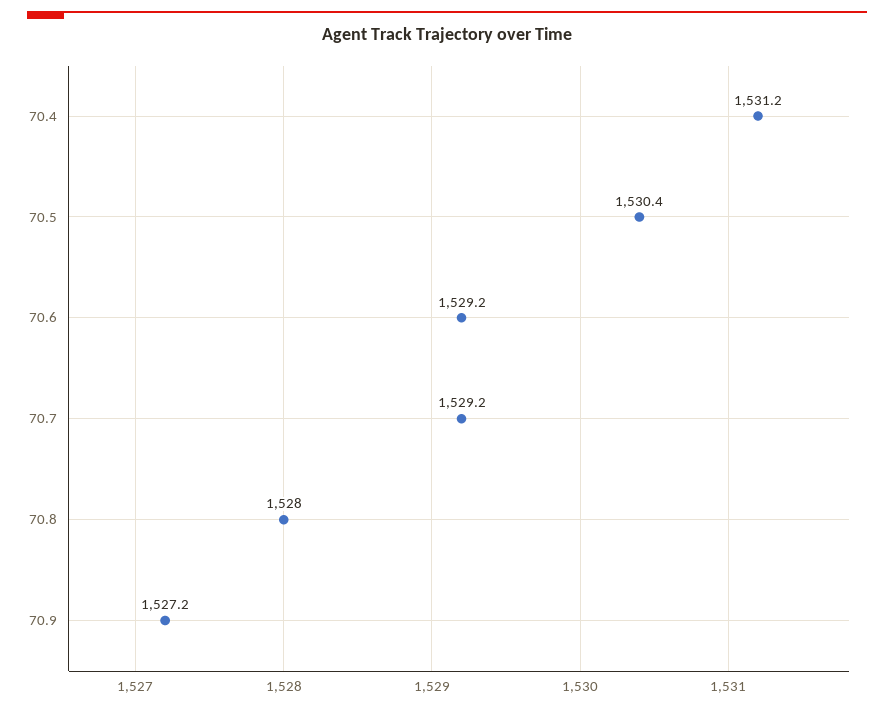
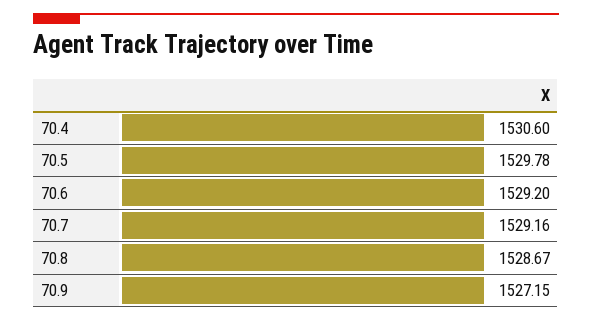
  {
-   "70.4": 1531.2,
+   "70.4": 1530.6,
-   "70.5": 1530.4,
+   "70.5": 1529.78,
    "70.6": 1529.2,
    "70.7": 1529.16,
-   "70.8": 1528,
+   "70.8": 1528.67,
    "70.9": 1527.15
  }

